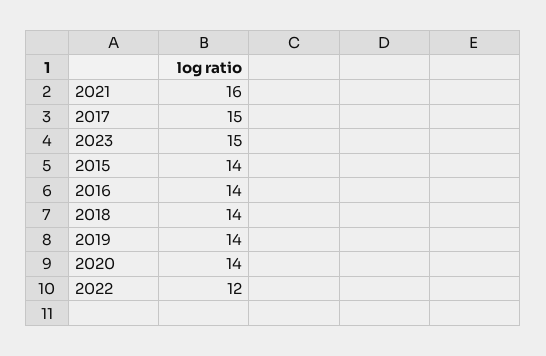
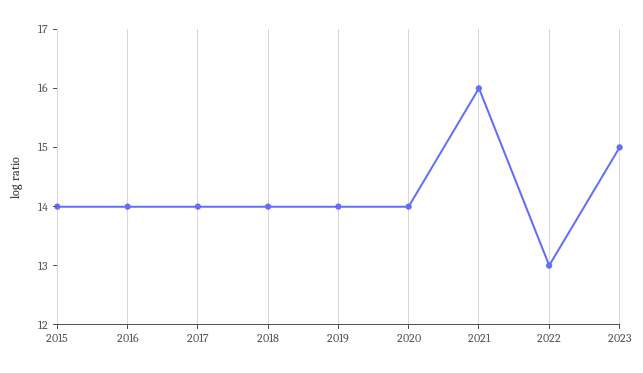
  {
    "2021": 16,
-   "2017": 15,
+   "2017": 14,
    "2023": 15,
    "2015": 14,
    "2016": 14,
    "2018": 14,
    "2019": 14,
    "2020": 14,
-   "2022": 12
+   "2022": 13
  }

